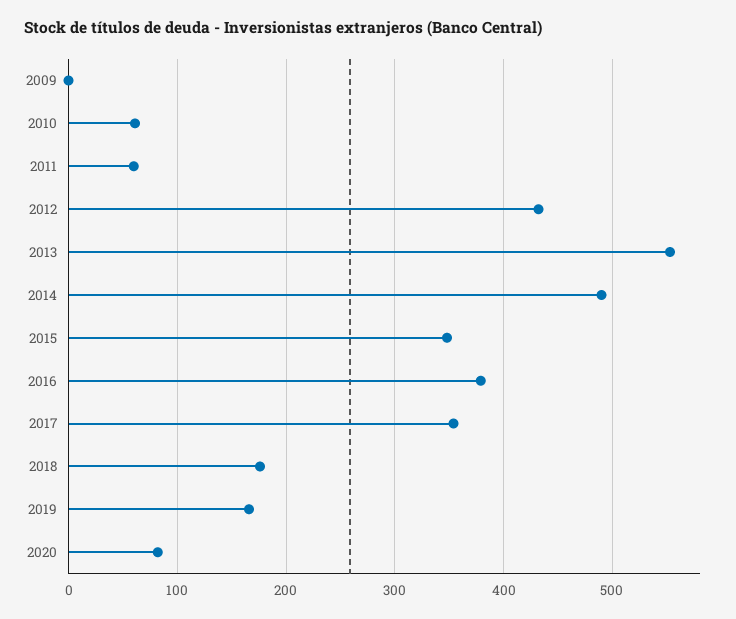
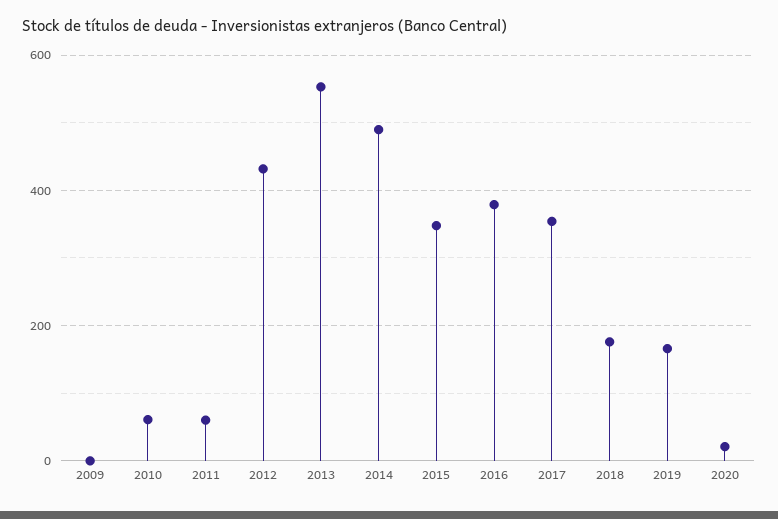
  {
    "2009": 0,
    "2010": 60,
    "2011": 60,
    "2012": 430,
    "2013": 550,
    "2014": 490,
    "2015": 350,
    "2016": 380,
    "2017": 350,
    "2018": 180,
    "2019": 170,
-   "2020": 80
+   "2020": 20
  }

